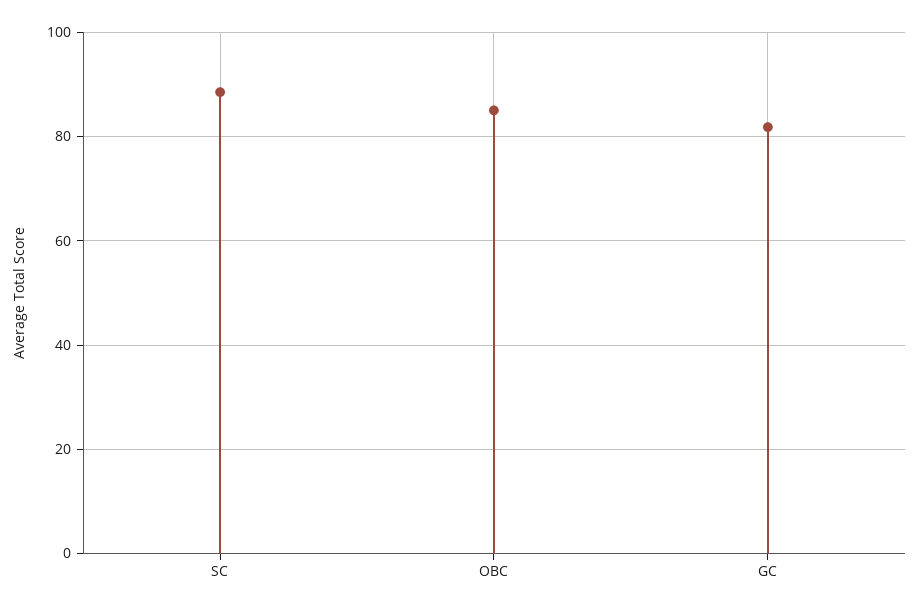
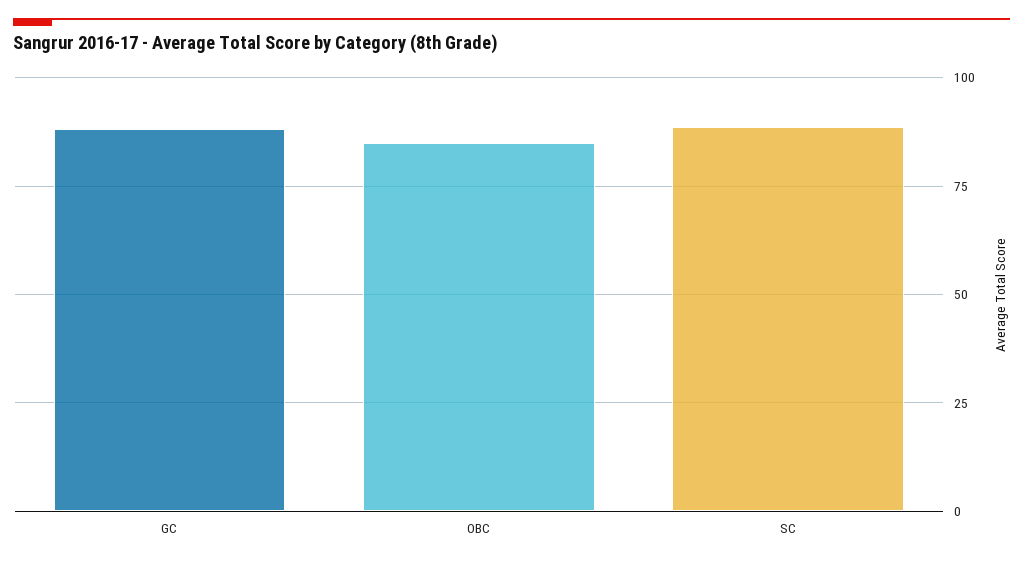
  {
    "SC": 88,
    "OBC": 86,
-   "GC": 82
+   "GC": 87.5
  }

